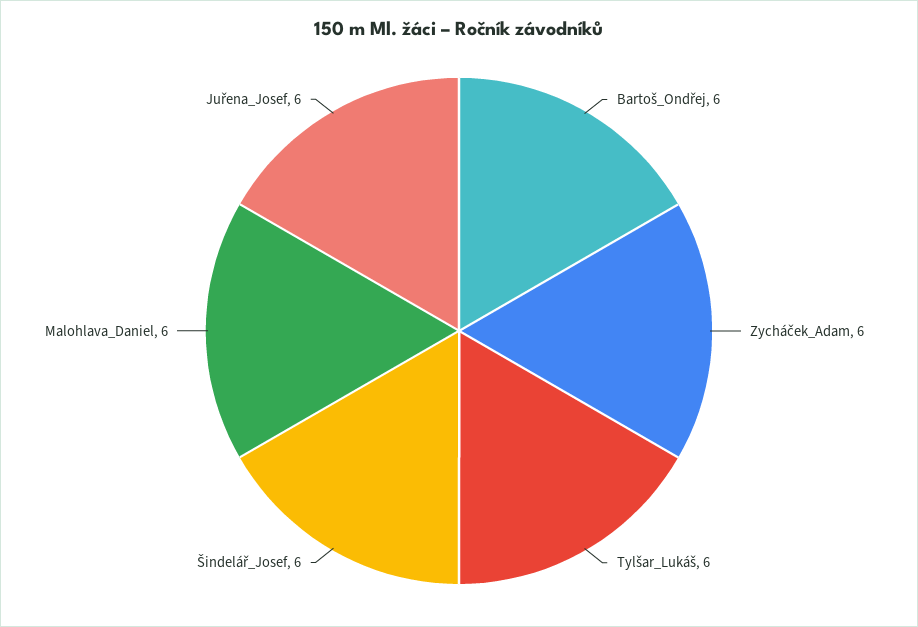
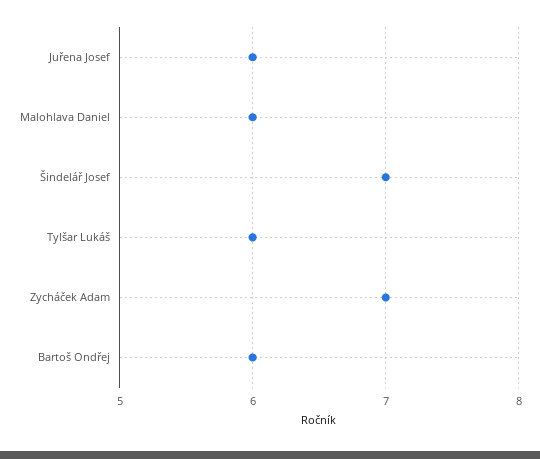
  {
    "Bartoš_Ondřej": 6,
-   "Zycháček_Adam": 6,
+   "Zycháček_Adam": 7,
    "Tylšar_Lukáš": 6,
-   "Šindelář_Josef": 6,
+   "Šindelář_Josef": 7,
    "Malohlava_Daniel": 6,
    "Juřena_Josef": 6
  }

